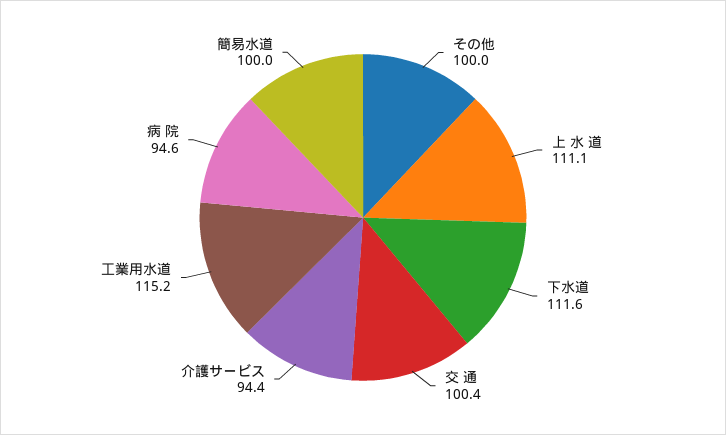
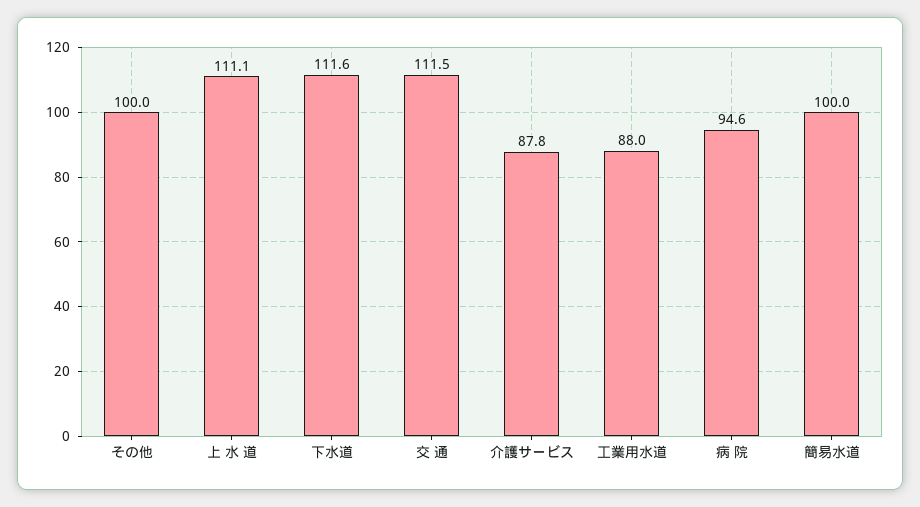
  {
    "その他": 100,
    "上 水 道": 111.1,
    "下水道": 111.6,
-   "交 通": 100.4,
+   "交 通": 111.5,
-   "介護サービス": 94.4,
+   "介護サービス": 87.8,
-   "工業用水道": 115.2,
+   "工業用水道": 88,
    "病 院": 94.6,
    "簡易水道": 100
  }

